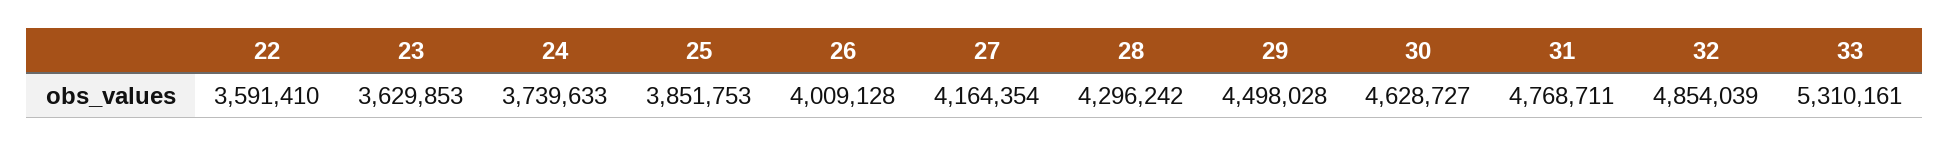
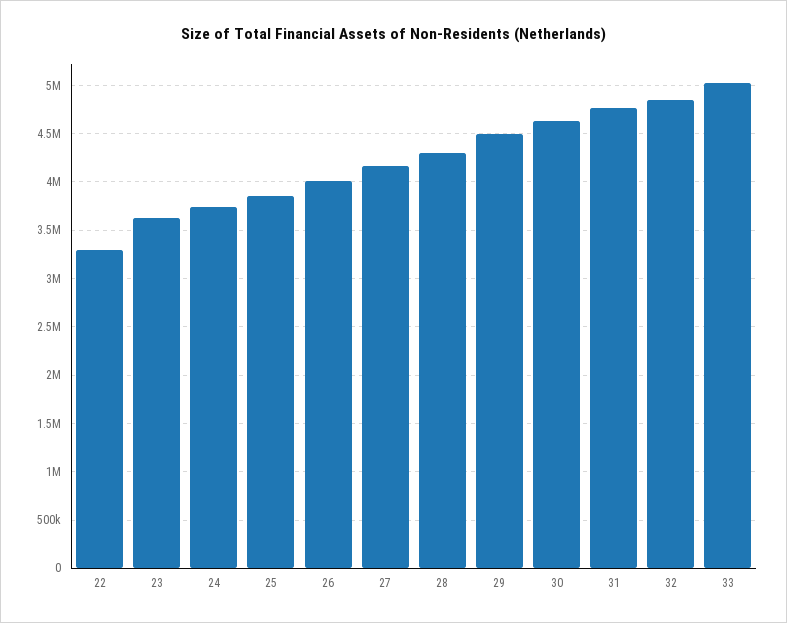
  {
-   "22": 3591410,
+   "22": 3300000,
    "23": 3629853,
    "24": 3739633,
    "25": 3851753,
    "26": 4009128,
    "27": 4164354,
    "28": 4296242,
    "29": 4498028,
    "30": 4628727,
    "31": 4768711,
    "32": 4854039,
-   "33": 5310161
+   "33": 5000000
  }

